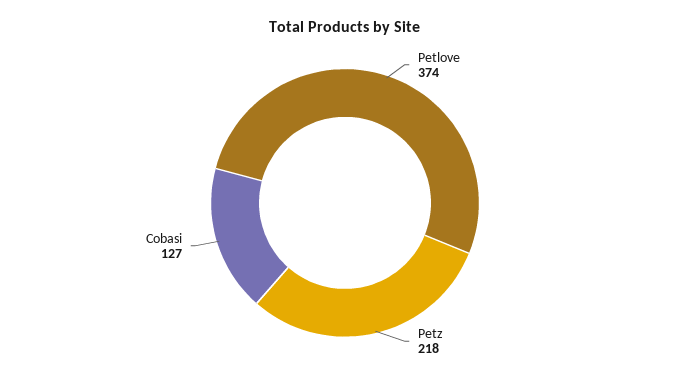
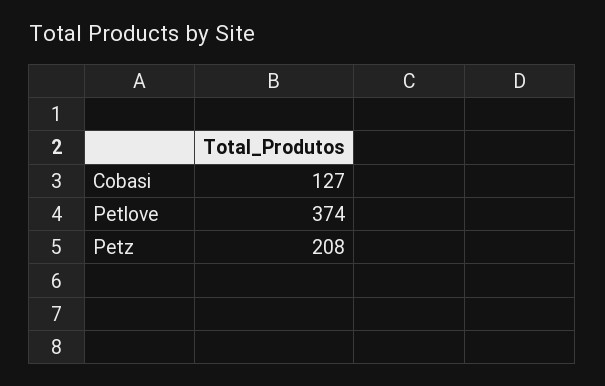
  {
    "Petlove": 374,
-   "Petz": 218,
+   "Petz": 208,
    "Cobasi": 127
  }

